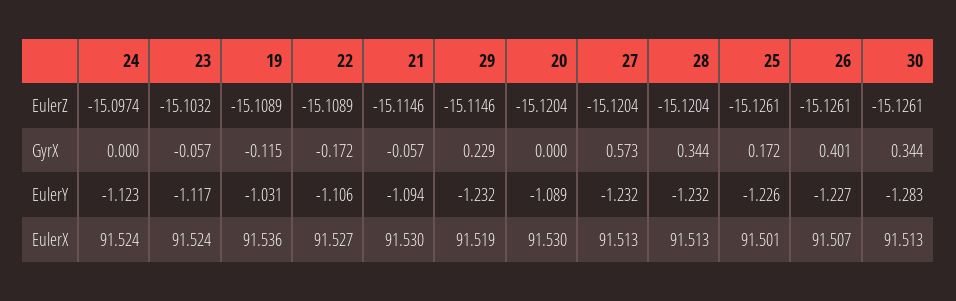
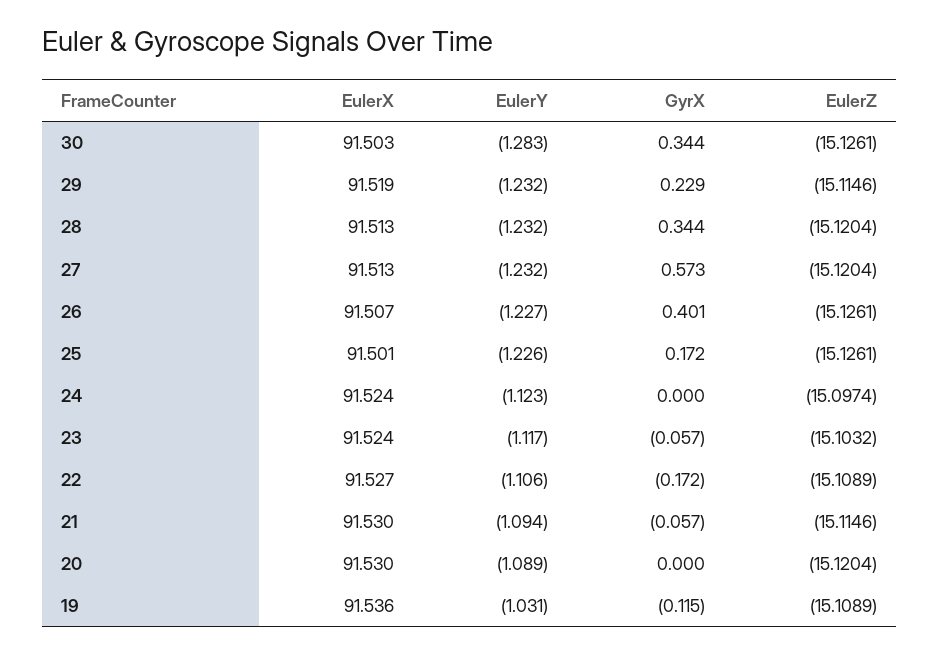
  {
    "24": {
      "EulerZ": -15.0974,
      "GyrX": 0,
      "EulerY": -1.123,
      "EulerX": 91.524
    },
    "23": {
      "EulerZ": -15.1032,
      "GyrX": -0.057,
      "EulerY": -1.117,
      "EulerX": 91.524
    },
    "19": {
      "EulerZ": -15.1089,
      "GyrX": -0.115,
      "EulerY": -1.031,
      "EulerX": 91.536
    },
    "22": {
      "EulerZ": -15.1089,
      "GyrX": -0.172,
      "EulerY": -1.106,
      "EulerX": 91.527
    },
    "21": {
      "EulerZ": -15.1146,
      "GyrX": -0.057,
      "EulerY": -1.094,
      "EulerX": 91.53
    },
    "29": {
      "EulerZ": -15.1146,
      "GyrX": 0.229,
      "EulerY": -1.232,
      "EulerX": 91.519
    },
    "20": {
      "EulerZ": -15.1204,
      "GyrX": 0,
      "EulerY": -1.089,
      "EulerX": 91.53
    },
    "27": {
      "EulerZ": -15.1204,
      "GyrX": 0.573,
      "EulerY": -1.232,
      "EulerX": 91.513
    },
    "28": {
      "EulerZ": -15.1204,
      "GyrX": 0.344,
      "EulerY": -1.232,
      "EulerX": 91.513
    },
    "25": {
      "EulerZ": -15.1261,
      "GyrX": 0.172,
      "EulerY": -1.226,
      "EulerX": 91.501
    },
    "26": {
      "EulerZ": -15.1261,
      "GyrX": 0.401,
      "EulerY": -1.227,
      "EulerX": 91.507
    },
    "30": {
      "EulerZ": -15.1261,
      "GyrX": 0.344,
      "EulerY": -1.283,
-     "EulerX": 91.513
+     "EulerX": 91.503
    }
  }

